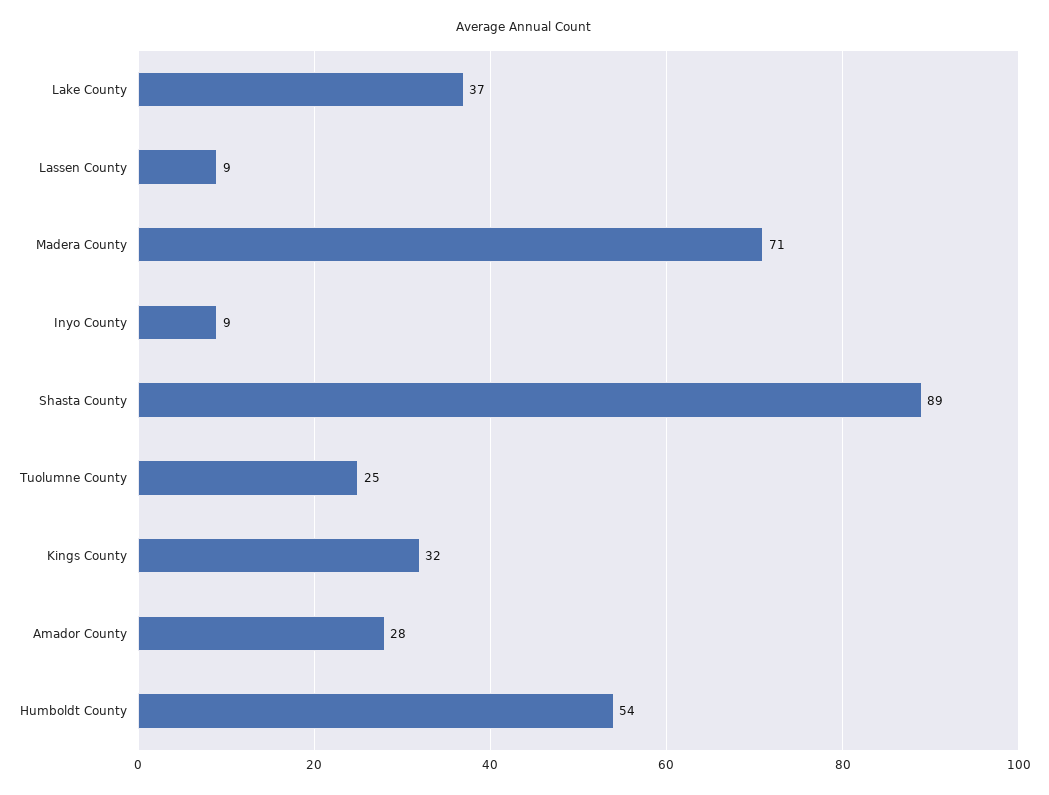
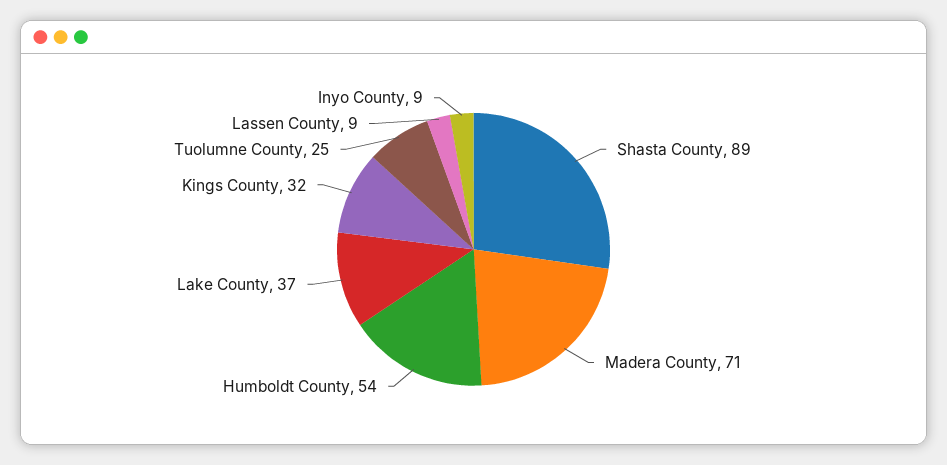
  {
    "Lake County": 37,
    "Lassen County": 9,
    "Madera County": 71,
    "Inyo County": 9,
    "Shasta County": 89,
    "Tuolumne County": 25,
    "Kings County": 32,
-   "Amador County": 28,
    "Humboldt County": 54
  }

